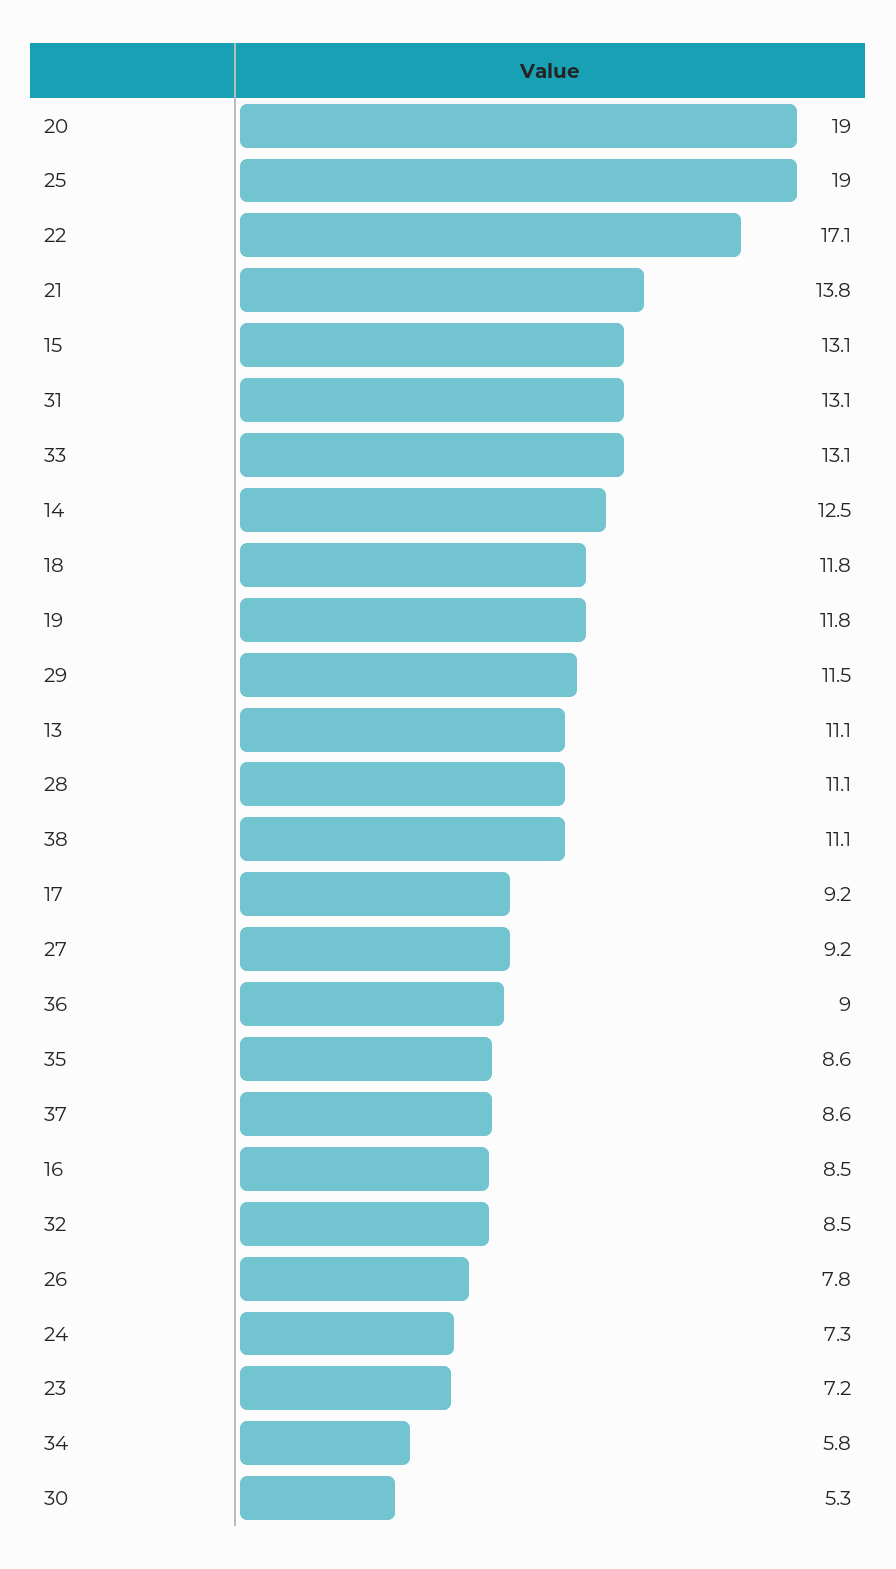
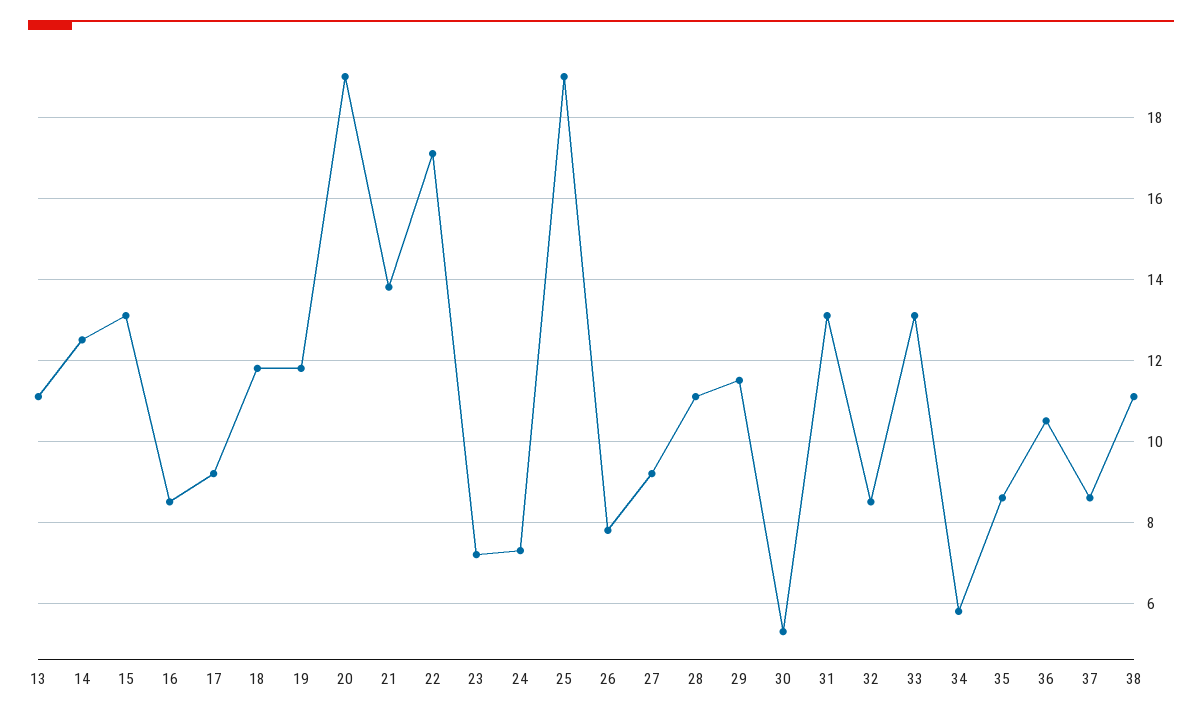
  {
    "20": 19,
    "25": 19,
    "22": 17.1,
    "21": 13.8,
    "15": 13.1,
    "31": 13.1,
    "33": 13.1,
    "14": 12.5,
    "18": 11.8,
    "19": 11.8,
    "29": 11.5,
    "13": 11.1,
    "28": 11.1,
    "38": 11.1,
    "17": 9.2,
    "27": 9.2,
-   "36": 9,
+   "36": 10.5,
    "35": 8.6,
    "37": 8.6,
    "16": 8.5,
    "32": 8.5,
    "26": 7.8,
    "24": 7.3,
    "23": 7.2,
    "34": 5.8,
    "30": 5.3
  }

